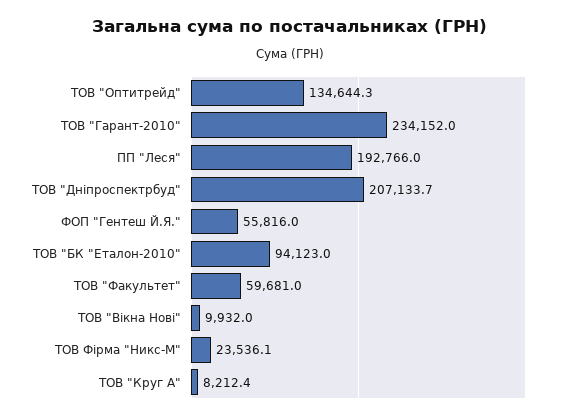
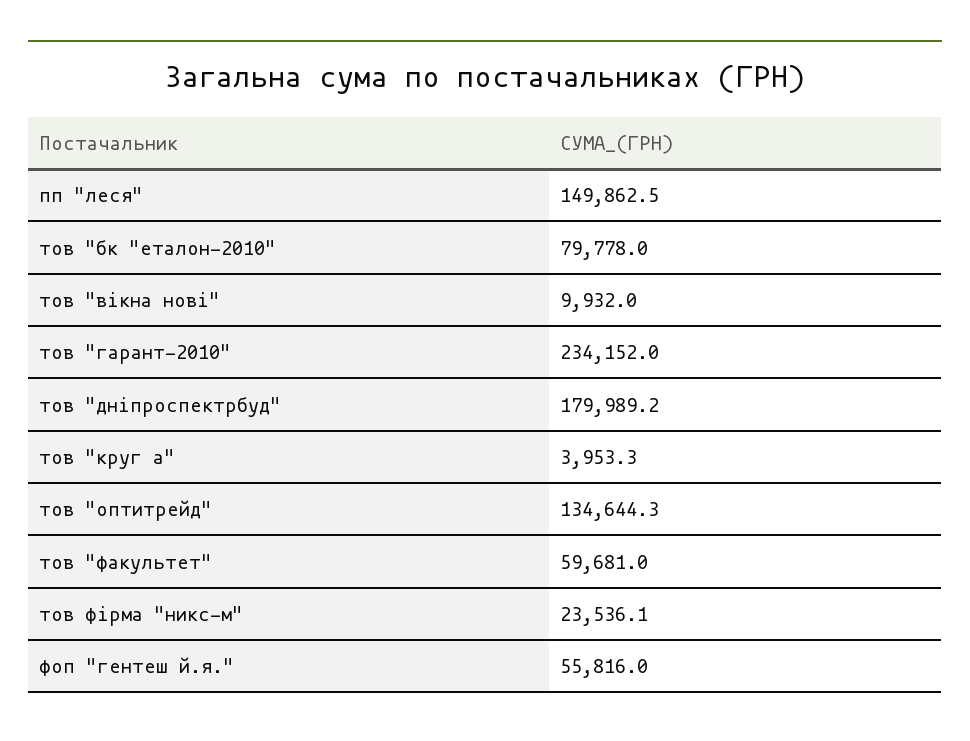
  {
    "ТОВ \"Оптитрейд\"": 134644.3,
    "ТОВ \"Гарант-2010\"": 234152,
-   "ПП \"Леся\"": 192766,
+   "ПП \"Леся\"": 149862.5,
-   "ТОВ \"Дніпроспектрбуд\"": 207133.7,
+   "ТОВ \"Дніпроспектрбуд\"": 179989.2,
    "ФОП \"Гентеш Й.Я.\"": 55816,
-   "ТОВ \"БК \"Еталон-2010\"": 94123,
+   "ТОВ \"БК \"Еталон-2010\"": 79778,
    "ТОВ \"Факультет\"": 59681,
    "ТОВ \"Вікна Нові\"": 9932,
    "ТОВ Фірма \"Никс-М\"": 23536.1,
-   "ТОВ \"Круг А\"": 8212.4
+   "ТОВ \"Круг А\"": 3953.3
  }

